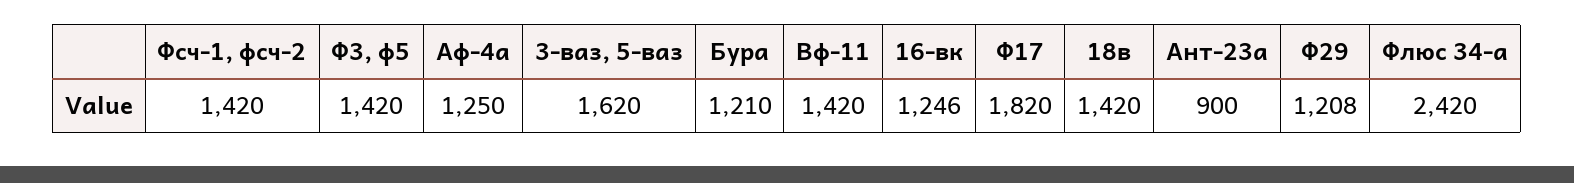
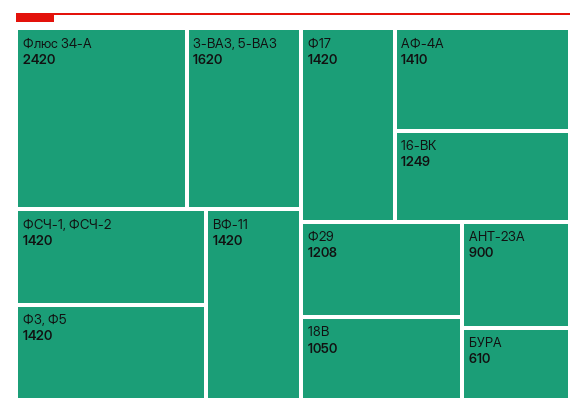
  {
    "Фсч-1, фсч-2": 1420,
    "Ф3, ф5": 1420,
-   "Аф-4а": 1250,
+   "Аф-4а": 1410,
    "3-ваз, 5-ваз": 1620,
-   "Бура": 1210,
+   "Бура": 610,
    "Вф-11": 1420,
-   "16-вк": 1246,
+   "16-вк": 1249,
-   "Ф17": 1820,
+   "Ф17": 1420,
-   "18в": 1420,
+   "18в": 1050,
    "Ант-23а": 900,
    "Ф29": 1208,
    "Флюс 34-а": 2420
  }

